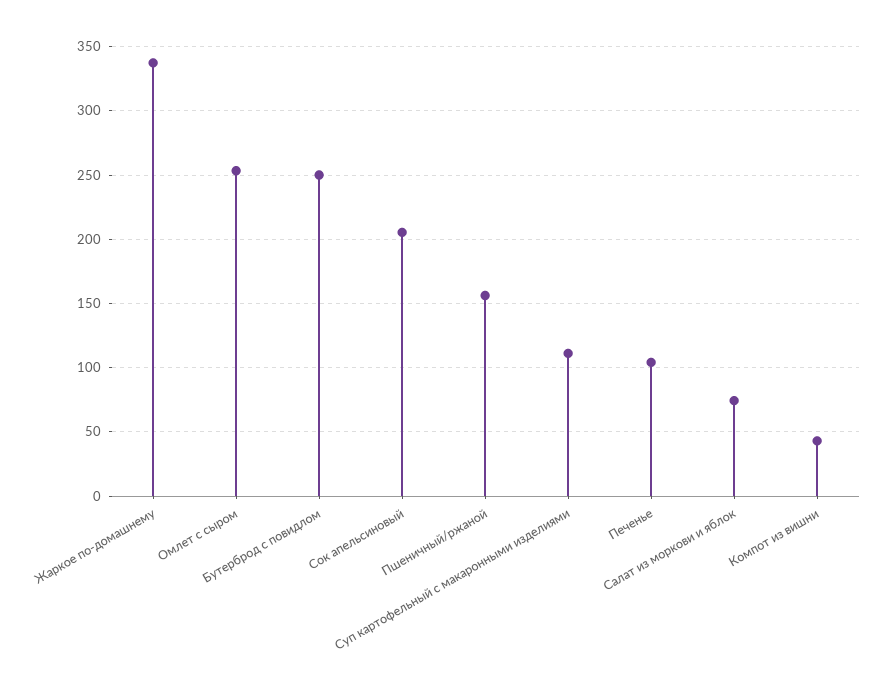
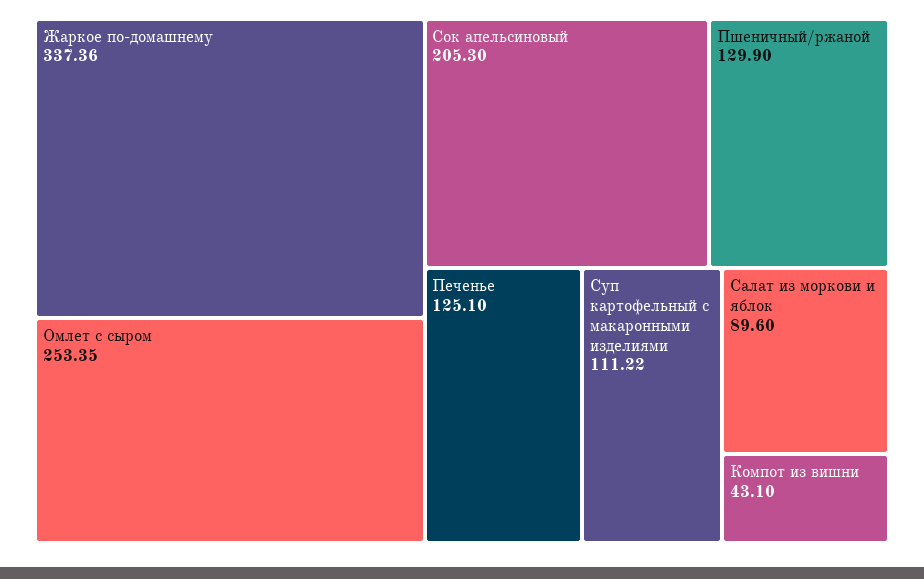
  {
    "Жаркое по-домашнему": 337.36,
    "Омлет с сыром": 253.35,
-   "Бутерброд с повидлом": 250,
    "Сок апельсиновый": 205.3,
-   "Пшеничный/ржаной": 155,
+   "Пшеничный/ржаной": 129.9,
    "Суп картофельный с макаронными изделиями": 111.22,
-   "Печенье": 105,
+   "Печенье": 125.1,
-   "Салат из моркови и яблок": 75,
+   "Салат из моркови и яблок": 89.6,
    "Компот из вишни": 43.1
  }

